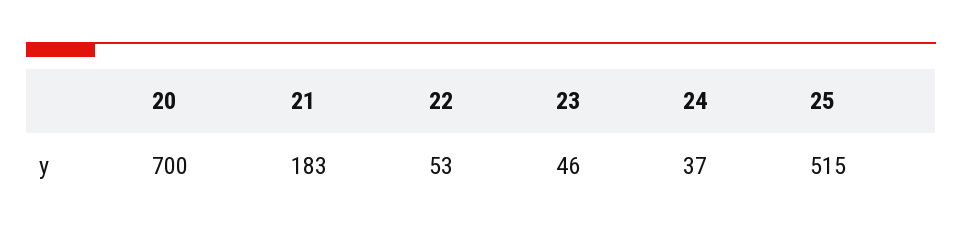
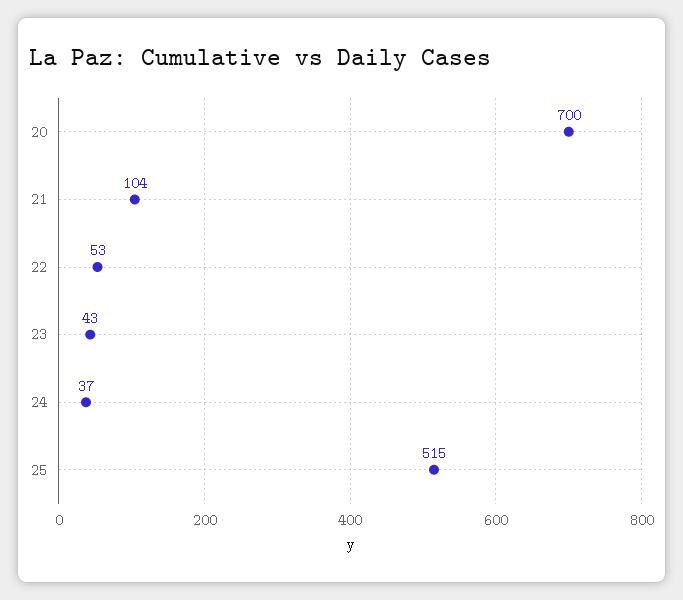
  {
    "20": 700,
-   "21": 183,
+   "21": 104,
    "22": 53,
-   "23": 46,
+   "23": 43,
    "24": 37,
    "25": 515
  }

